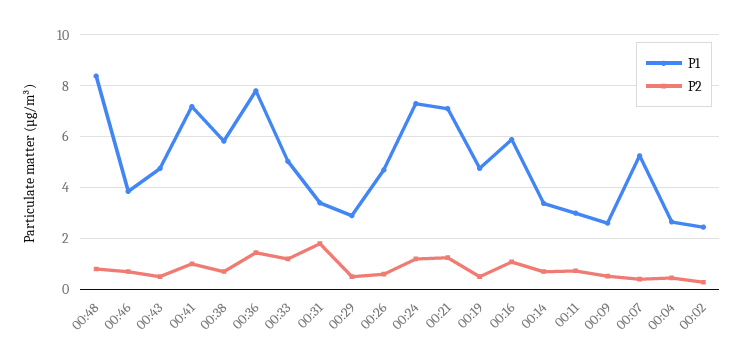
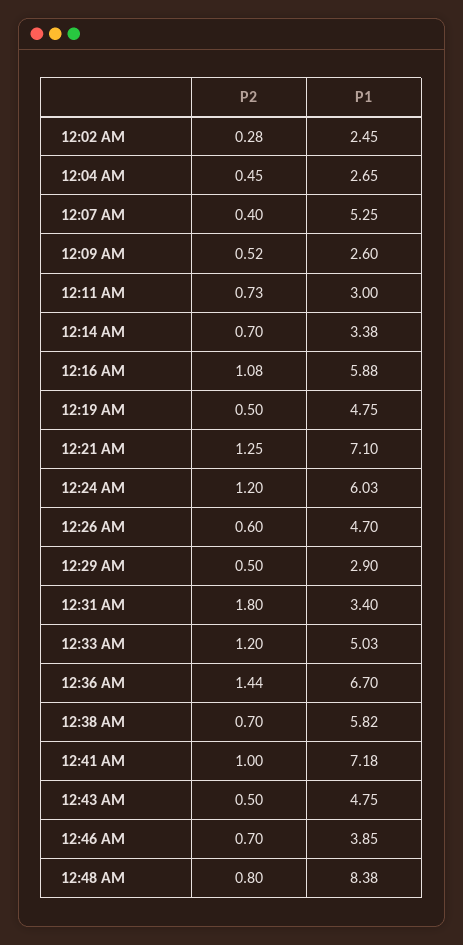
  {
    "P1": {
      "00:48": 8.38,
      "00:46": 3.85,
      "00:43": 4.75,
      "00:41": 7.18,
      "00:38": 5.82,
-     "00:36": 7.75,
+     "00:36": 6.7,
      "00:33": 5.03,
      "00:31": 3.4,
      "00:29": 2.9,
      "00:26": 4.7,
-     "00:24": 7.25,
+     "00:24": 6.03,
      "00:21": 7.1,
      "00:19": 4.75,
      "00:16": 5.88,
      "00:14": 3.38,
      "00:11": 3,
      "00:09": 2.6,
      "00:07": 5.25,
      "00:04": 2.65,
      "00:02": 2.45
    },
    "P2": {
      "00:48": 0.8,
      "00:46": 0.7,
      "00:43": 0.5,
      "00:41": 1,
      "00:38": 0.7,
      "00:36": 1.44,
      "00:33": 1.2,
      "00:31": 1.8,
      "00:29": 0.5,
      "00:26": 0.6,
      "00:24": 1.2,
      "00:21": 1.25,
      "00:19": 0.5,
      "00:16": 1.08,
      "00:14": 0.7,
      "00:11": 0.73,
      "00:09": 0.52,
      "00:07": 0.4,
      "00:04": 0.45,
      "00:02": 0.28
    }
  }

